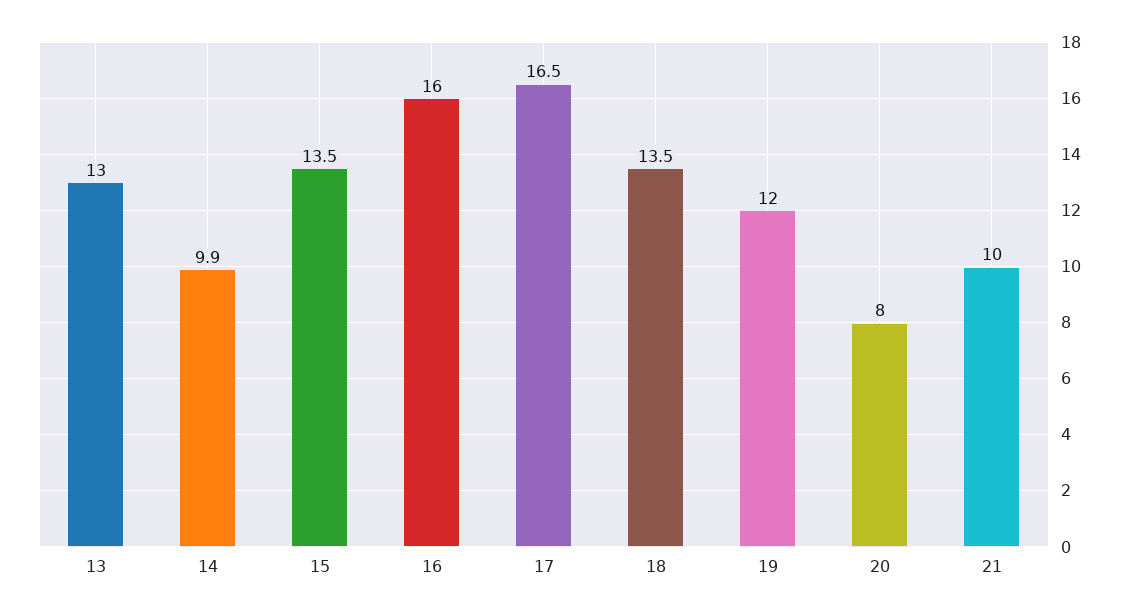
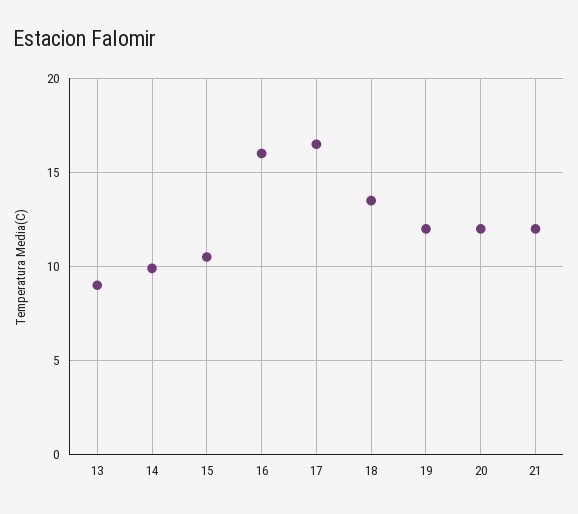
  {
-   "13": 13,
+   "13": 9,
    "14": 9.9,
-   "15": 13.5,
+   "15": 10.5,
    "16": 16,
    "17": 16.5,
    "18": 13.5,
    "19": 12,
-   "20": 8,
+   "20": 12,
-   "21": 10
+   "21": 12
  }

